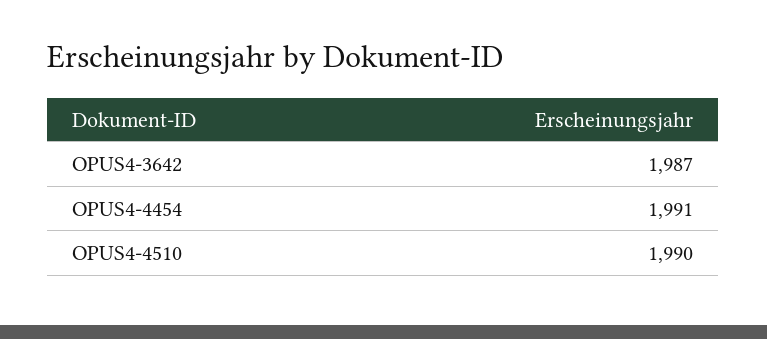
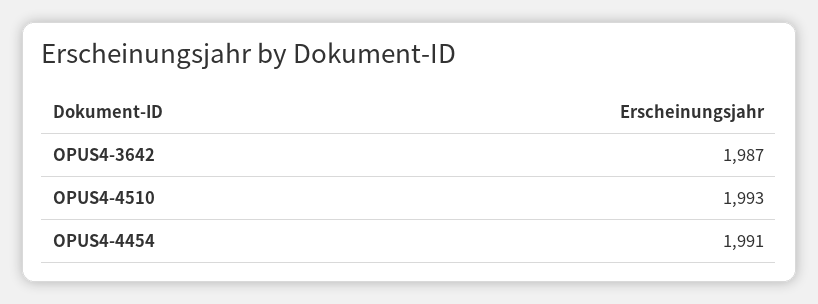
  {
    "OPUS4-3642": 1987,
    "OPUS4-4454": 1991,
-   "OPUS4-4510": 1990
+   "OPUS4-4510": 1993
  }

